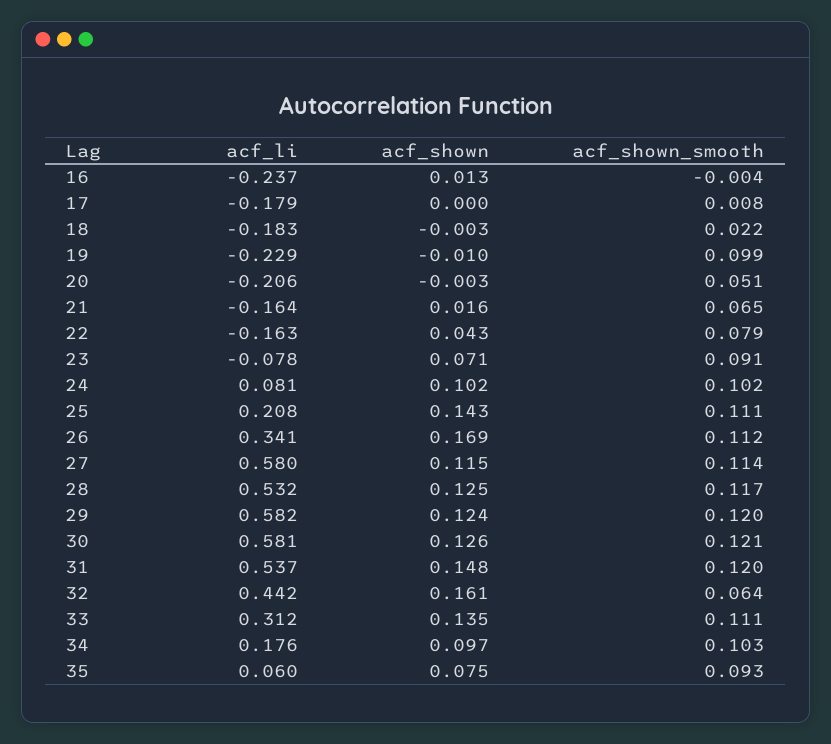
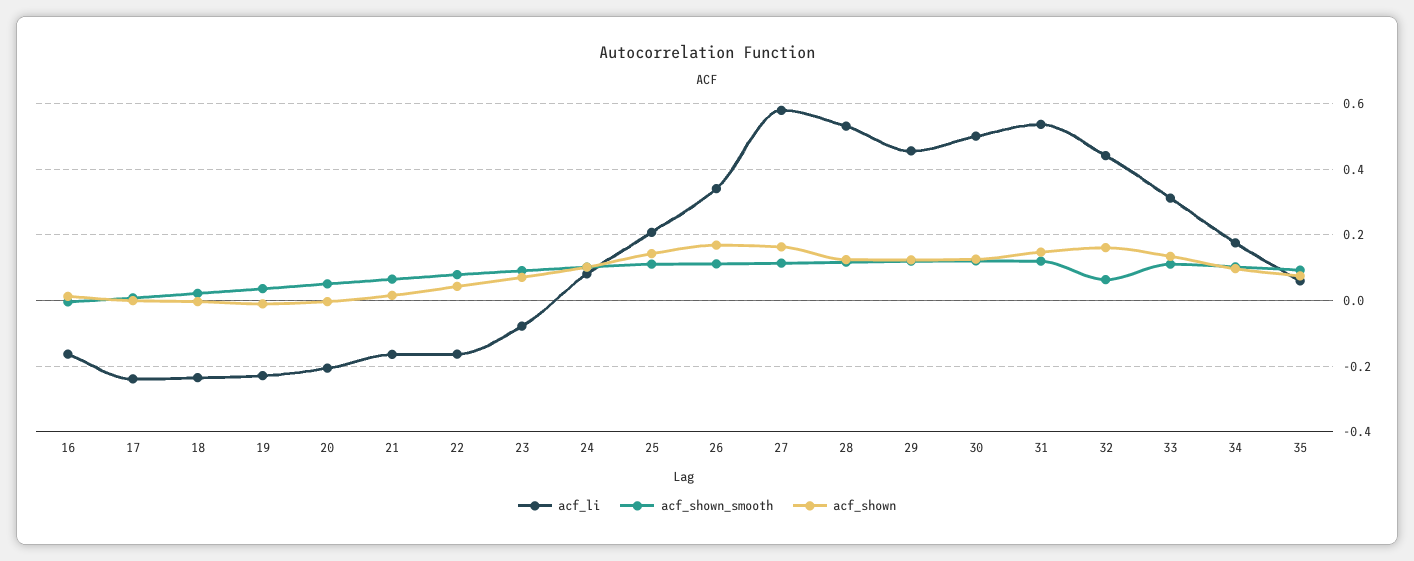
  {
    "acf_li": {
-     "16": -0.237,
+     "16": -0.16,
-     "17": -0.179,
+     "17": -0.24,
-     "18": -0.183,
+     "18": -0.24,
      "19": -0.229,
      "20": -0.206,
      "21": -0.164,
      "22": -0.163,
      "23": -0.078,
      "24": 0.081,
      "25": 0.208,
      "26": 0.341,
      "27": 0.58,
      "28": 0.532,
-     "29": 0.582,
+     "29": 0.46,
-     "30": 0.581,
+     "30": 0.5,
      "31": 0.537,
      "32": 0.442,
      "33": 0.312,
      "34": 0.176,
      "35": 0.06
    },
    "acf_shown": {
      "16": 0.013,
      "17": 0,
      "18": -0.003,
      "19": -0.01,
      "20": -0.003,
      "21": 0.016,
      "22": 0.043,
      "23": 0.071,
      "24": 0.102,
      "25": 0.143,
      "26": 0.169,
-     "27": 0.115,
+     "27": 0.16,
      "28": 0.125,
      "29": 0.124,
      "30": 0.126,
      "31": 0.148,
      "32": 0.161,
      "33": 0.135,
      "34": 0.097,
      "35": 0.075
    },
    "acf_shown_smooth": {
      "16": -0.004,
      "17": 0.008,
      "18": 0.022,
-     "19": 0.099,
+     "19": 0.04,
      "20": 0.051,
      "21": 0.065,
      "22": 0.079,
      "23": 0.091,
      "24": 0.102,
      "25": 0.111,
      "26": 0.112,
      "27": 0.114,
      "28": 0.117,
      "29": 0.12,
      "30": 0.121,
      "31": 0.12,
      "32": 0.064,
      "33": 0.111,
      "34": 0.103,
      "35": 0.093
    }
  }

